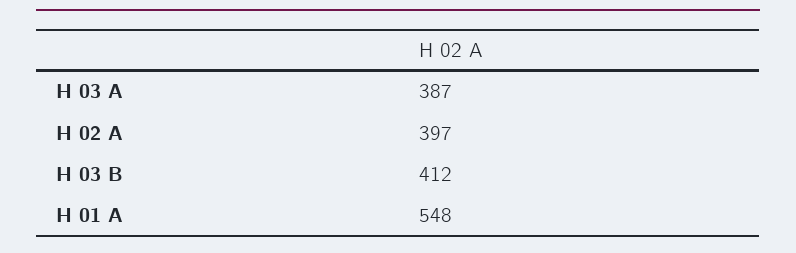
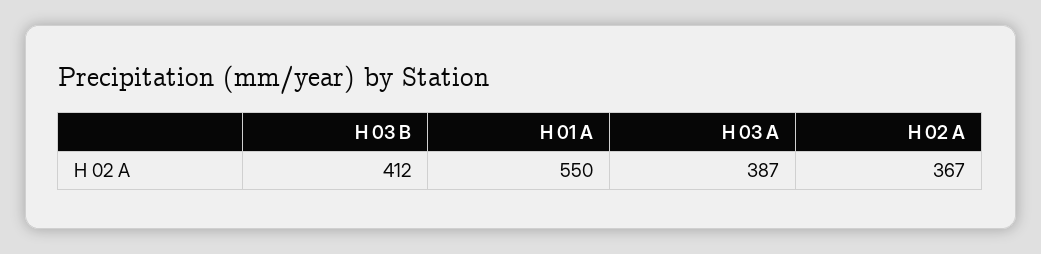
  {
    "H 03 A": 387,
-   "H 02 A": 397,
+   "H 02 A": 367,
    "H 03 B": 412,
-   "H 01 A": 548
+   "H 01 A": 550
  }

